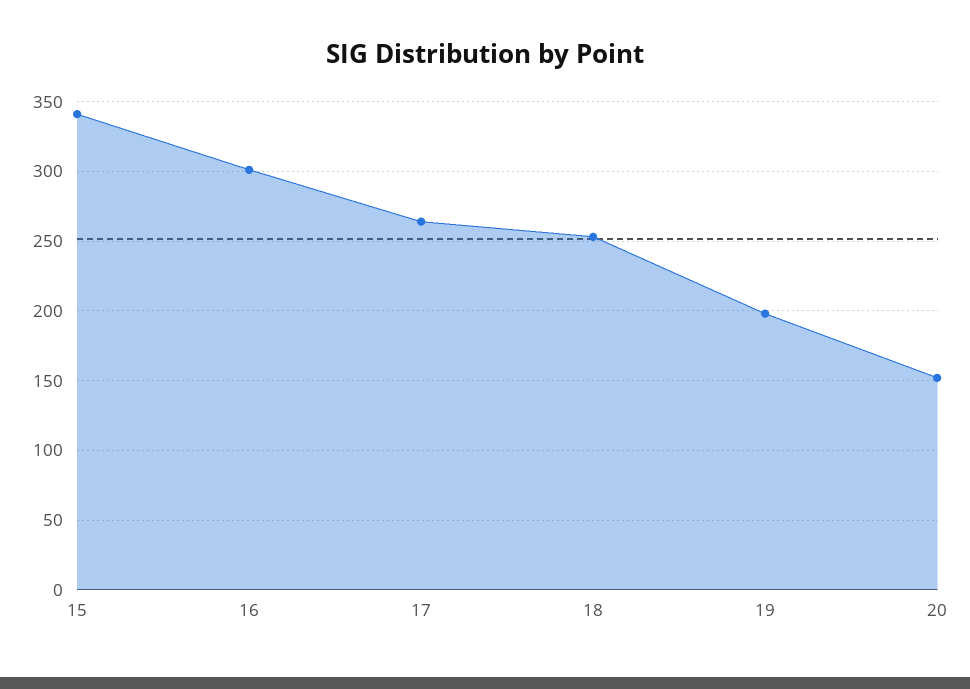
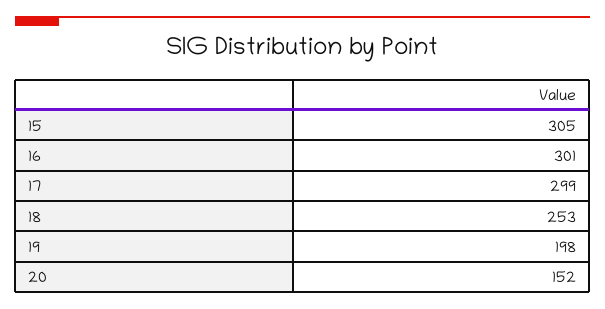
  {
-   "15": 340,
+   "15": 305,
    "16": 301,
-   "17": 265,
+   "17": 299,
    "18": 253,
    "19": 198,
    "20": 152
  }

